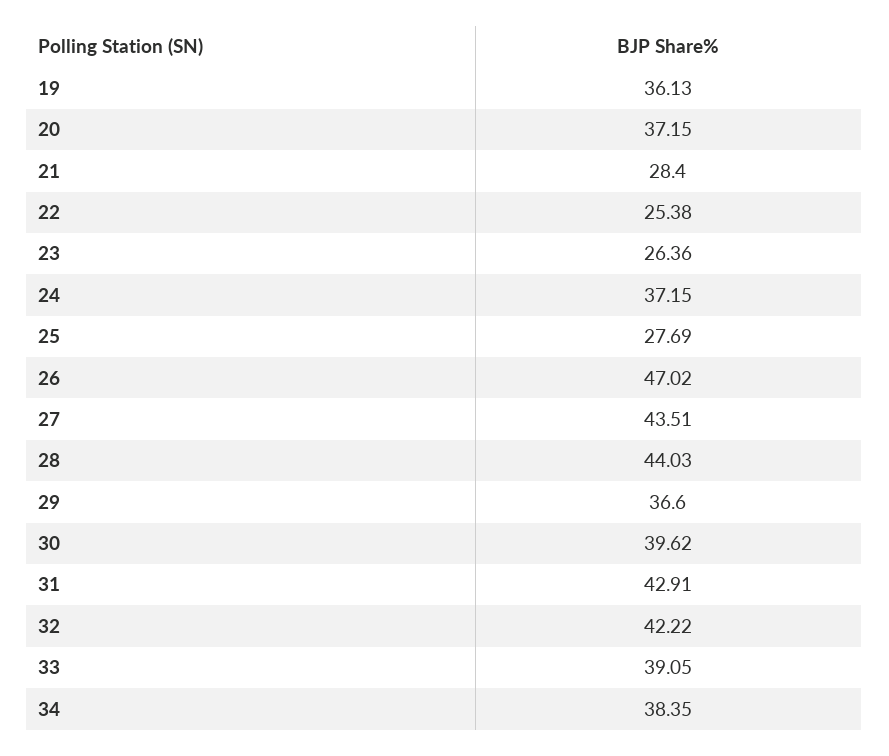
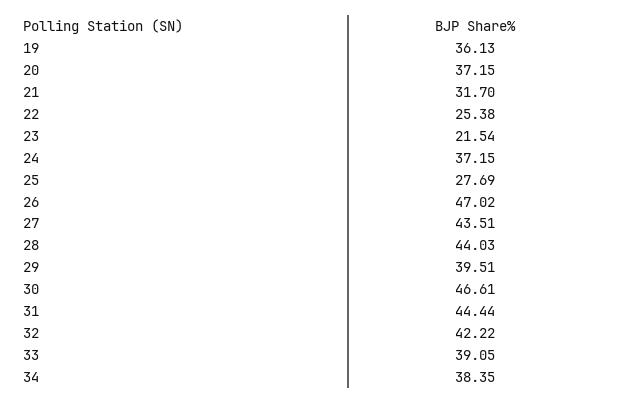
  {
    "19": 36.13,
    "20": 37.15,
-   "21": 28.4,
+   "21": 31.7,
    "22": 25.38,
-   "23": 26.36,
+   "23": 21.54,
    "24": 37.15,
    "25": 27.69,
    "26": 47.02,
    "27": 43.51,
    "28": 44.03,
-   "29": 36.6,
+   "29": 39.51,
-   "30": 39.62,
+   "30": 46.61,
-   "31": 42.91,
+   "31": 44.44,
    "32": 42.22,
    "33": 39.05,
    "34": 38.35
  }

